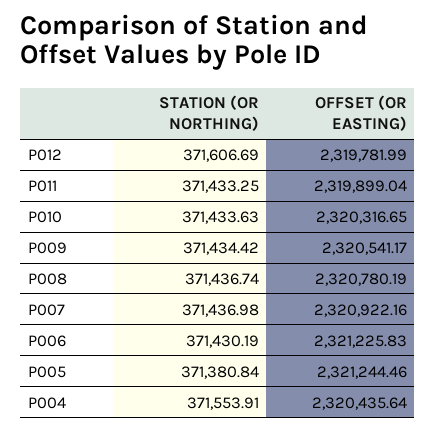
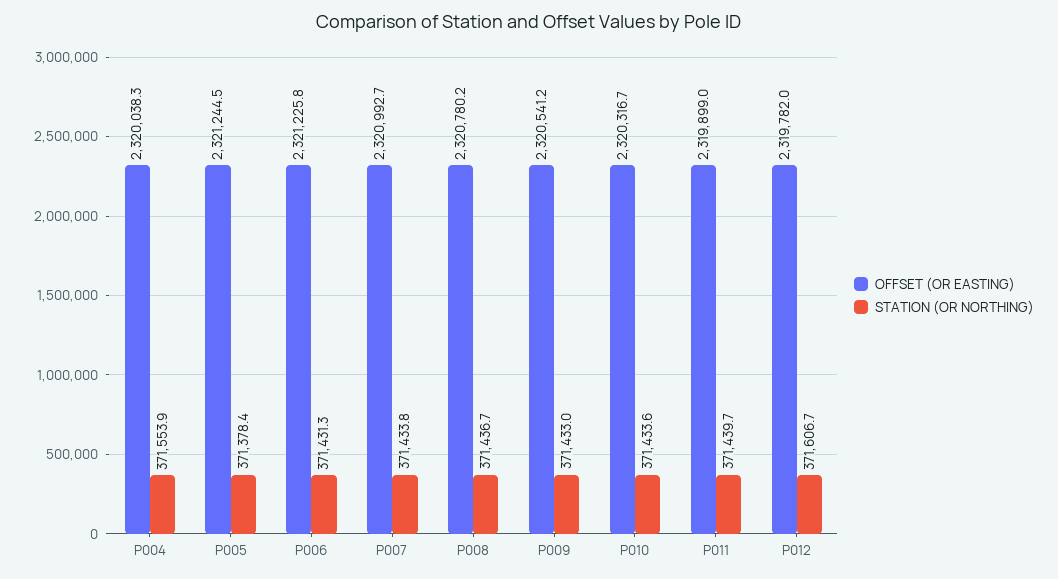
  {
    "STATION (OR NORTHING)": {
      "P012": 371606.69,
-     "P011": 371433.25,
+     "P011": 371439.7,
      "P010": 371433.63,
-     "P009": 371434.42,
+     "P009": 371433,
      "P008": 371436.74,
-     "P007": 371436.98,
+     "P007": 371433.8,
-     "P006": 371430.19,
+     "P006": 371431.3,
-     "P005": 371380.84,
+     "P005": 371378.4,
      "P004": 371553.91
    },
    "OFFSET (OR EASTING)": {
      "P012": 2319781.99,
      "P011": 2319899.04,
      "P010": 2320316.65,
      "P009": 2320541.17,
      "P008": 2320780.19,
-     "P007": 2320922.16,
+     "P007": 2320992.7,
      "P006": 2321225.83,
      "P005": 2321244.46,
-     "P004": 2320435.64
+     "P004": 2320038.3
    }
  }

